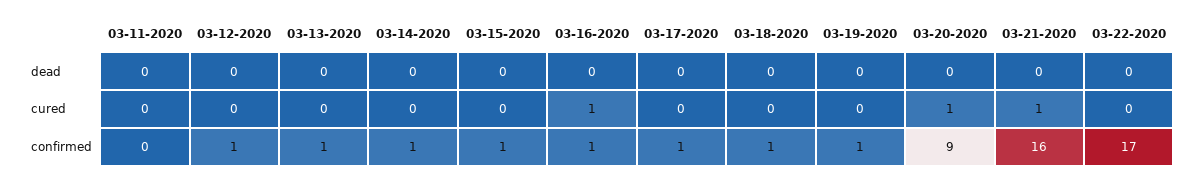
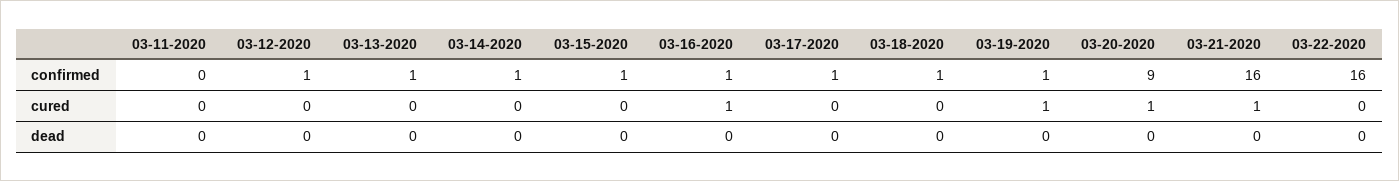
  {
    "03-11-2020": {
      "dead": 0,
      "cured": 0,
      "confirmed": 0
    },
    "03-12-2020": {
      "dead": 0,
      "cured": 0,
      "confirmed": 1
    },
    "03-13-2020": {
      "dead": 0,
      "cured": 0,
      "confirmed": 1
    },
    "03-14-2020": {
      "dead": 0,
      "cured": 0,
      "confirmed": 1
    },
    "03-15-2020": {
      "dead": 0,
      "cured": 0,
      "confirmed": 1
    },
    "03-16-2020": {
      "dead": 0,
      "cured": 1,
      "confirmed": 1
    },
    "03-17-2020": {
      "dead": 0,
      "cured": 0,
      "confirmed": 1
    },
    "03-18-2020": {
      "dead": 0,
      "cured": 0,
      "confirmed": 1
    },
    "03-19-2020": {
      "dead": 0,
-     "cured": 0,
+     "cured": 1,
      "confirmed": 1
    },
    "03-20-2020": {
      "dead": 0,
      "cured": 1,
      "confirmed": 9
    },
    "03-21-2020": {
      "dead": 0,
      "cured": 1,
      "confirmed": 16
    },
    "03-22-2020": {
      "dead": 0,
      "cured": 0,
-     "confirmed": 17
+     "confirmed": 16
    }
  }

